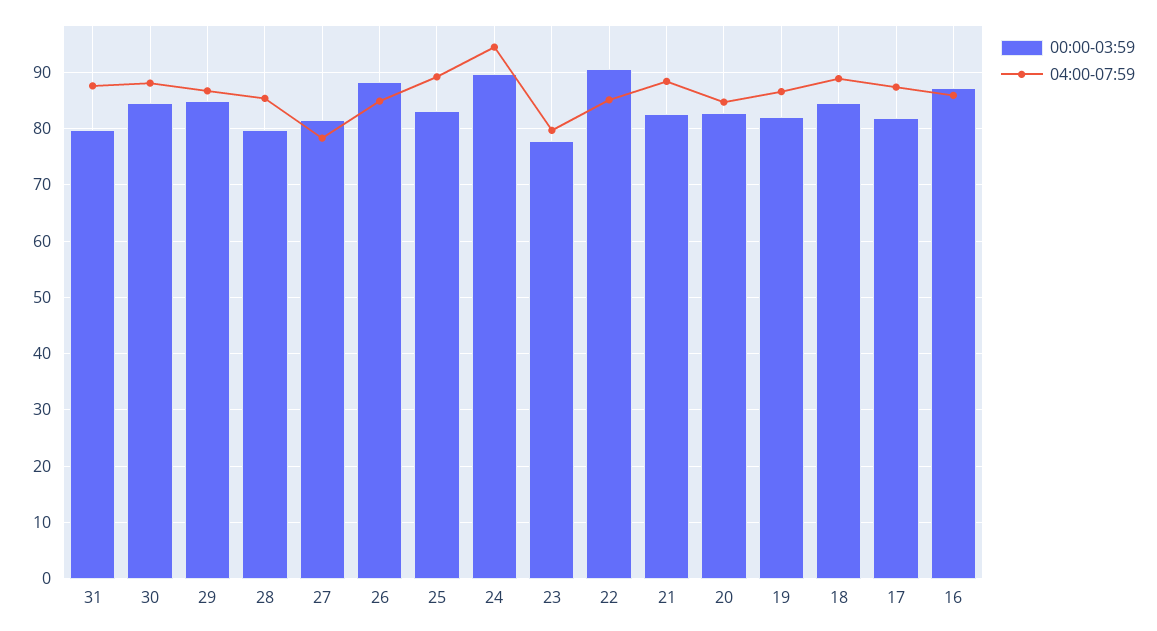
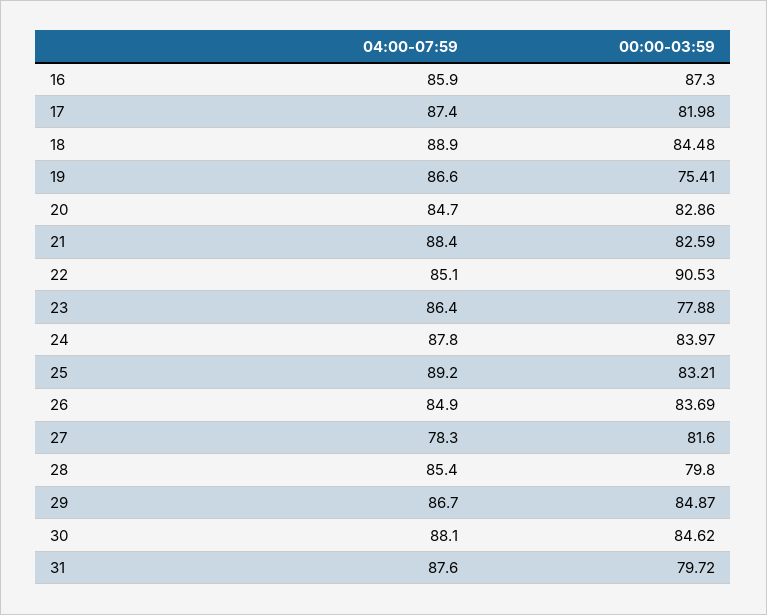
  {
    "00:00-03:59": {
      "31": 79.72,
      "30": 84.62,
      "29": 84.87,
      "28": 79.8,
      "27": 81.6,
-     "26": 88,
+     "26": 83.69,
      "25": 83.21,
-     "24": 90,
+     "24": 83.97,
      "23": 77.88,
      "22": 90.53,
      "21": 82.59,
      "20": 82.86,
-     "19": 82,
+     "19": 75.41,
      "18": 84.48,
      "17": 81.98,
      "16": 87.3
    },
    "04:00-07:59": {
      "31": 87.6,
      "30": 88.1,
      "29": 86.7,
      "28": 85.4,
      "27": 78.3,
      "26": 84.9,
      "25": 89.2,
-     "24": 94,
+     "24": 87.8,
-     "23": 80,
+     "23": 86.4,
      "22": 85.1,
      "21": 88.4,
      "20": 84.7,
      "19": 86.6,
      "18": 88.9,
      "17": 87.4,
      "16": 85.9
    }
  }

